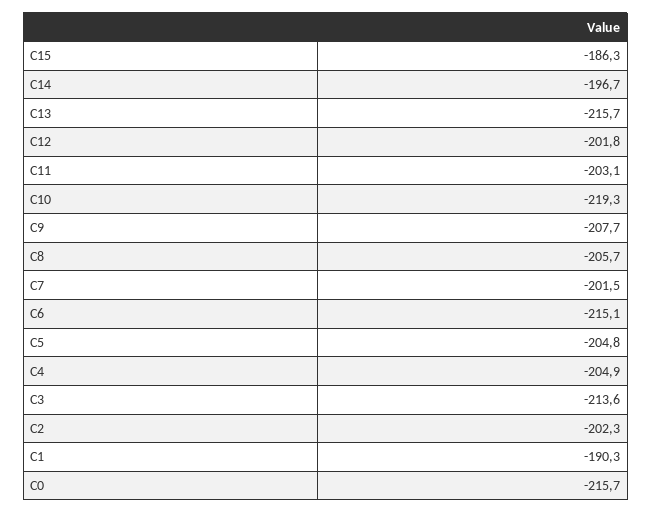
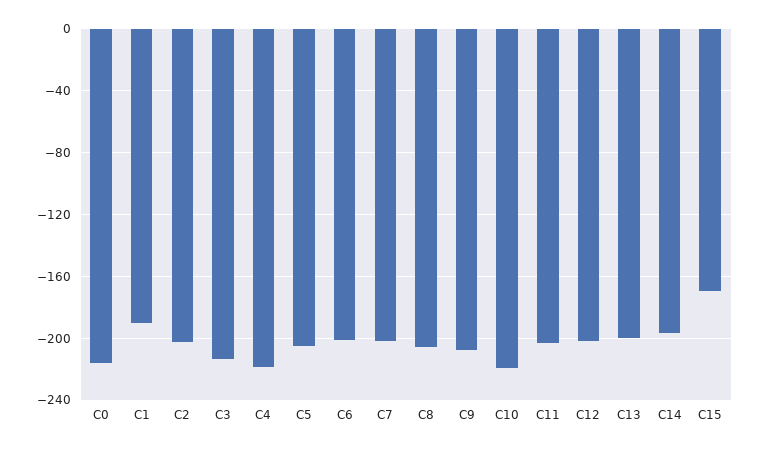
  {
-   "C15": -186.3,
+   "C15": -170,
    "C14": -196.7,
-   "C13": -215.7,
+   "C13": -200,
    "C12": -201.8,
    "C11": -203.1,
    "C10": -219.3,
    "C9": -207.7,
    "C8": -205.7,
    "C7": -201.5,
-   "C6": -215.1,
+   "C6": -200,
    "C5": -204.8,
-   "C4": -204.9,
+   "C4": -220,
    "C3": -213.6,
    "C2": -202.3,
    "C1": -190.3,
    "C0": -215.7
  }

